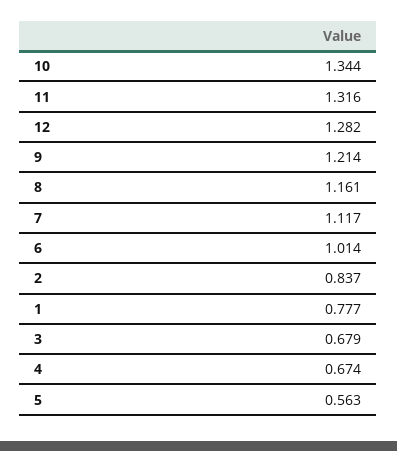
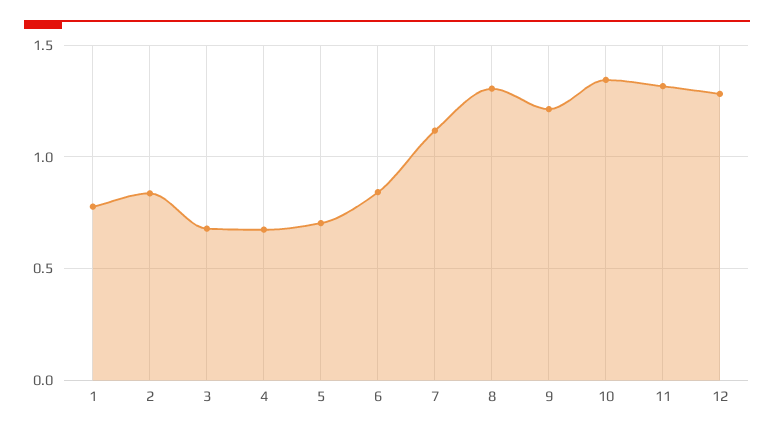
  {
    "10": 1.344,
    "11": 1.316,
    "12": 1.282,
    "9": 1.214,
-   "8": 1.161,
+   "8": 1.3,
    "7": 1.117,
-   "6": 1.014,
+   "6": 0.85,
    "2": 0.837,
    "1": 0.777,
    "3": 0.679,
    "4": 0.674,
-   "5": 0.563
+   "5": 0.7
  }

